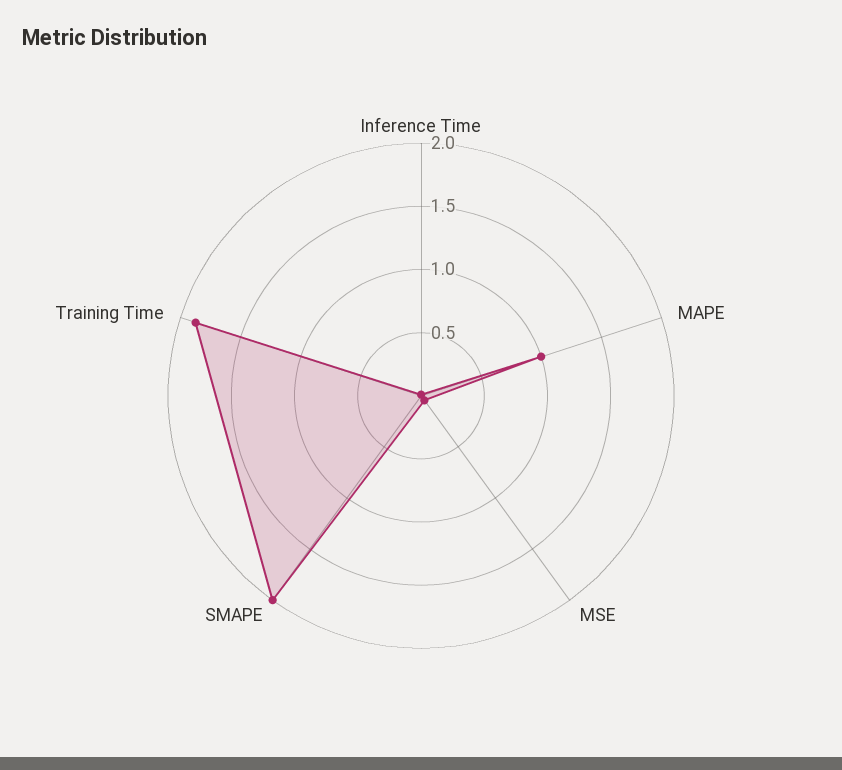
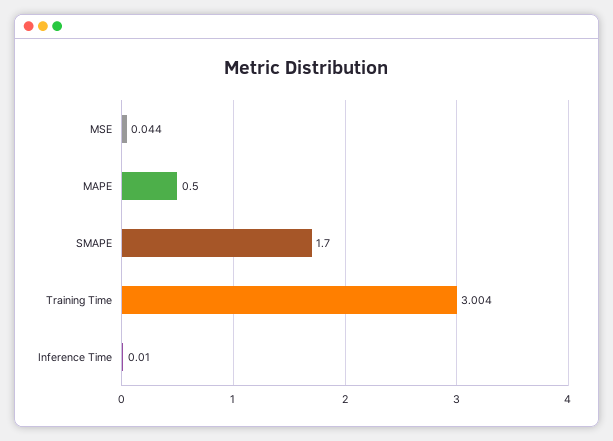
  {
    "Inference Time": 0.01,
-   "MAPE": 1,
+   "MAPE": 0.5,
    "MSE": 0.044,
-   "SMAPE": 2,
+   "SMAPE": 1.7,
-   "Training Time": 1.9
+   "Training Time": 3.004
  }

